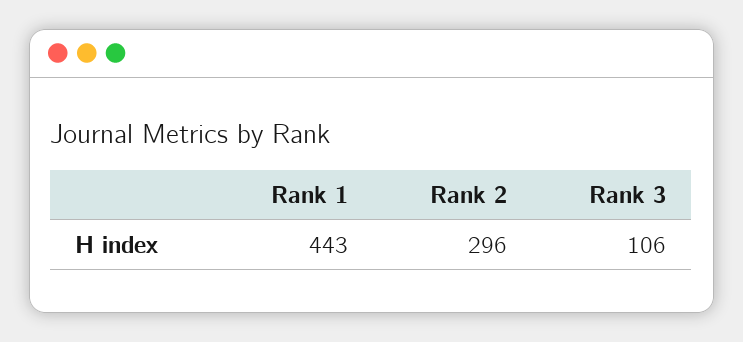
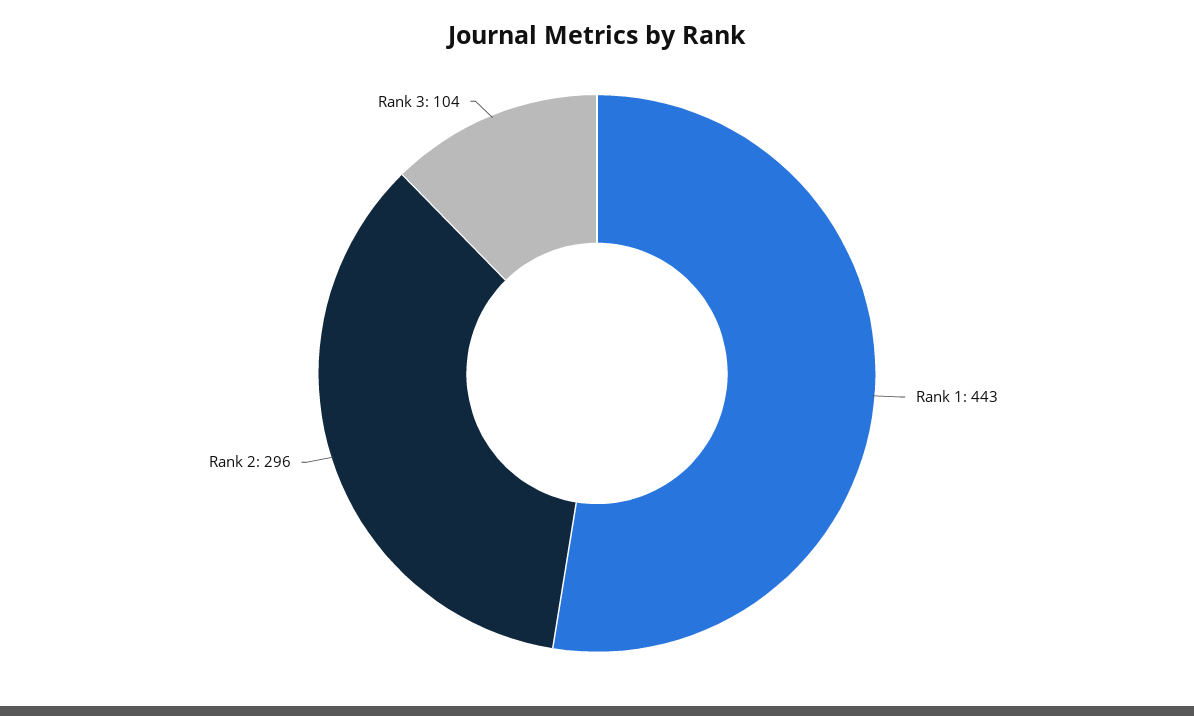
  {
    "Rank 1": 443,
    "Rank 2": 296,
-   "Rank 3": 106
+   "Rank 3": 104
  }

